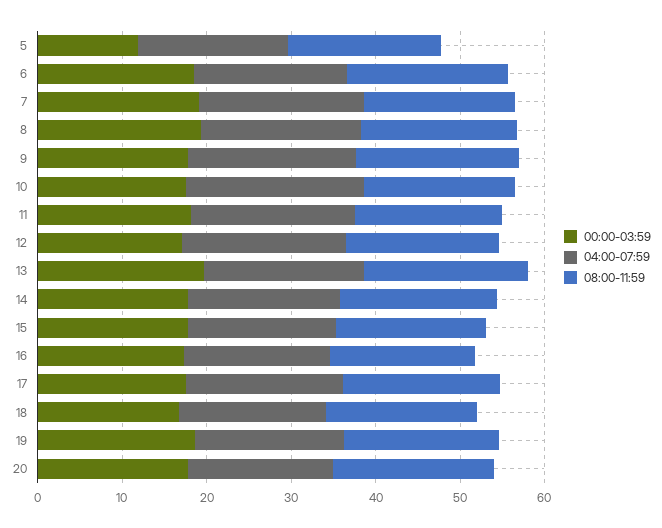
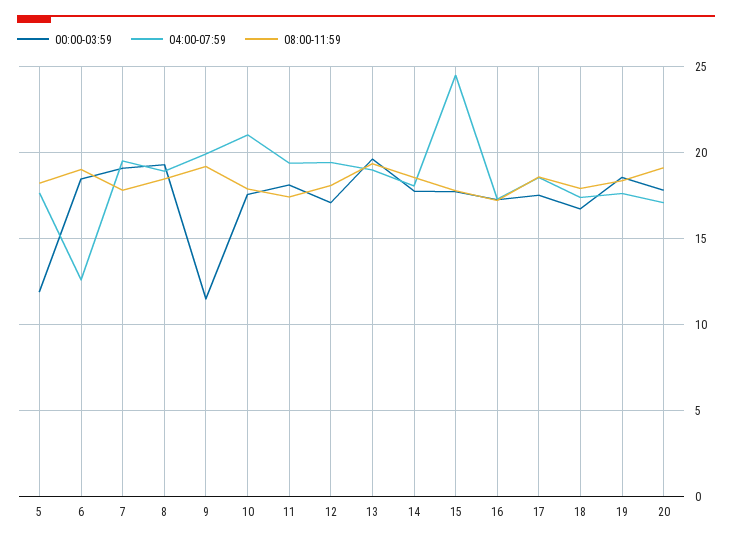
  {
    "00:00-03:59": {
      "5": 12,
      "6": 18.5,
      "7": 19,
      "8": 19.5,
-     "9": 18,
+     "9": 11.5,
      "10": 17.5,
      "11": 18,
      "12": 17,
      "13": 19.5,
      "14": 18,
      "15": 17.5,
      "16": 17.5,
      "17": 17.5,
      "18": 16.5,
      "19": 18.5,
      "20": 18
    },
    "04:00-07:59": {
      "5": 17.5,
-     "6": 18,
+     "6": 12.5,
      "7": 19.5,
      "8": 19,
      "9": 20,
      "10": 21,
      "11": 19.5,
      "12": 19.5,
      "13": 19,
      "14": 18,
-     "15": 18,
+     "15": 24.5,
      "16": 17.5,
      "17": 18.5,
      "18": 17.5,
      "19": 17.5,
      "20": 17
    },
    "08:00-11:59": {
      "5": 18,
      "6": 19,
      "7": 18,
      "8": 18.5,
      "9": 19,
      "10": 18,
      "11": 17.5,
      "12": 18,
      "13": 19.5,
      "14": 18.5,
      "15": 18,
      "16": 17,
      "17": 18.5,
      "18": 18,
      "19": 18.5,
      "20": 19
    }
  }

